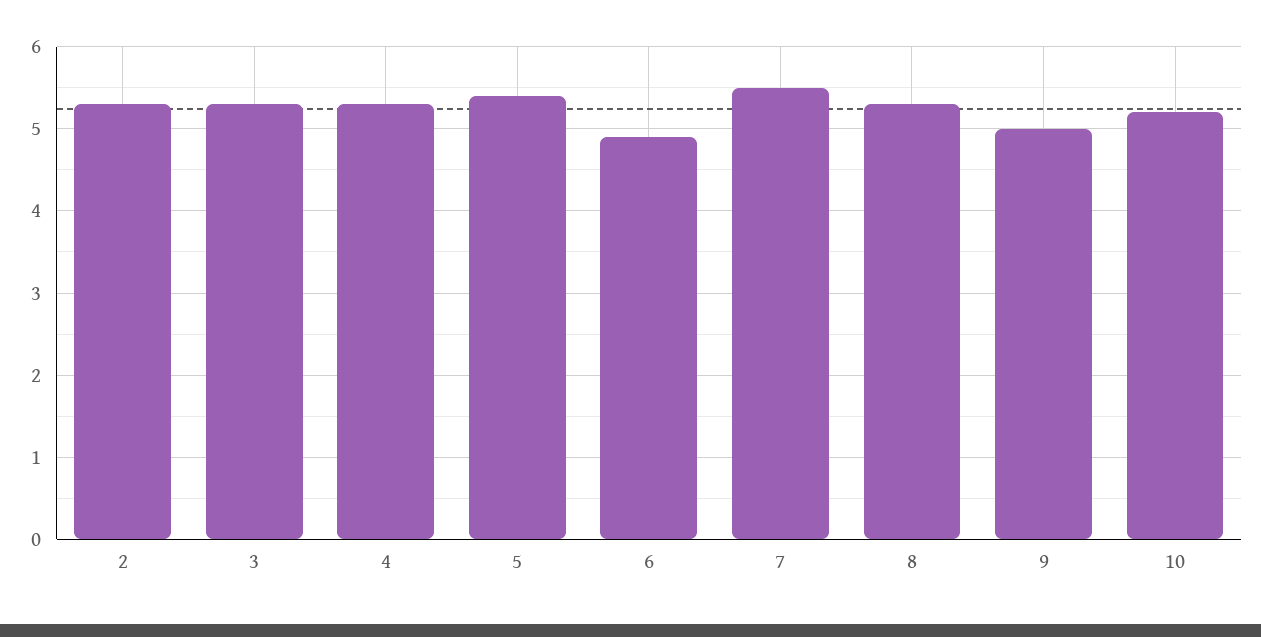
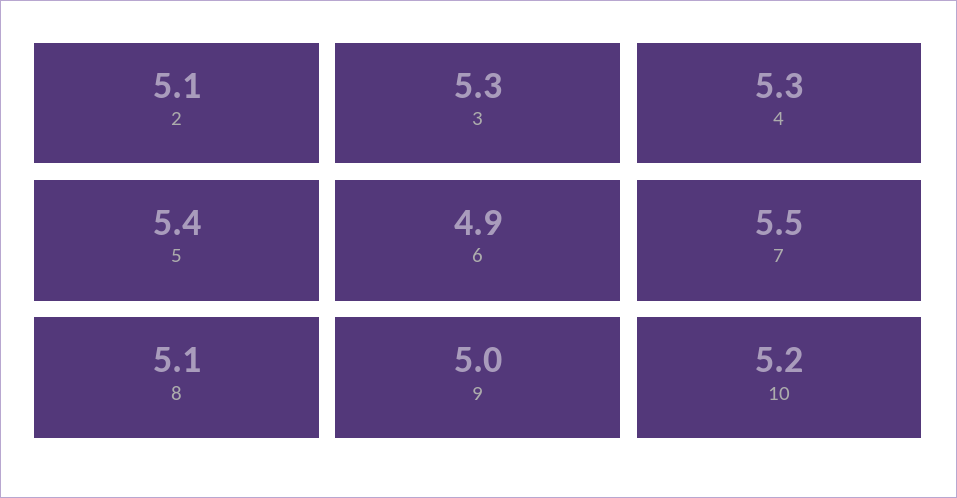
  {
-   "2": 5.3,
+   "2": 5.1,
    "3": 5.3,
    "4": 5.3,
    "5": 5.4,
    "6": 4.9,
    "7": 5.5,
-   "8": 5.3,
+   "8": 5.1,
    "9": 5,
    "10": 5.2
  }

